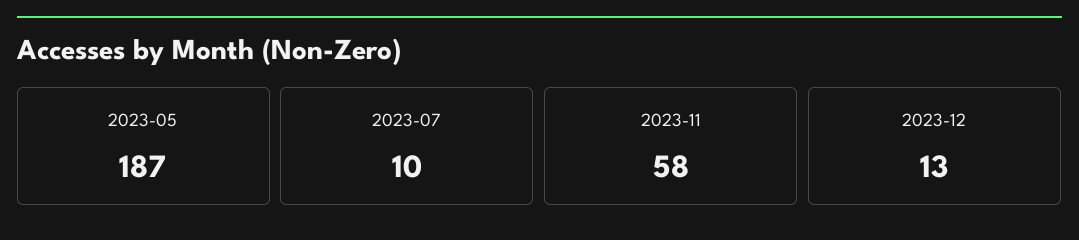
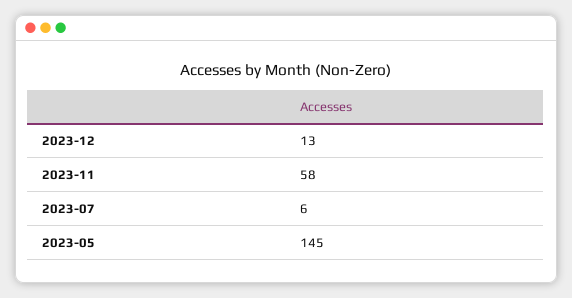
  {
-   "2023-05": 187,
+   "2023-05": 145,
-   "2023-07": 10,
+   "2023-07": 6,
    "2023-11": 58,
    "2023-12": 13
  }

